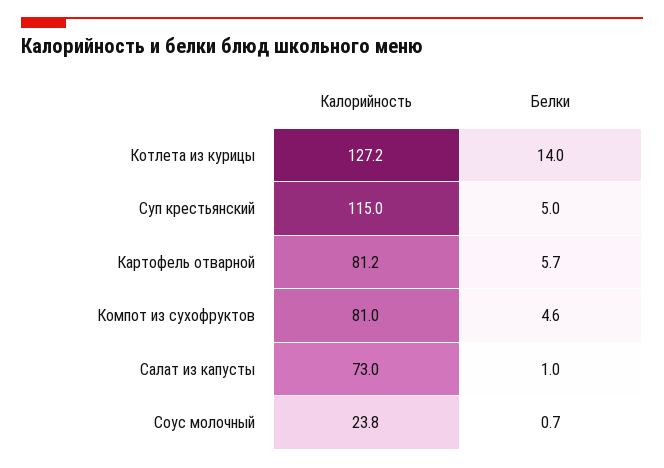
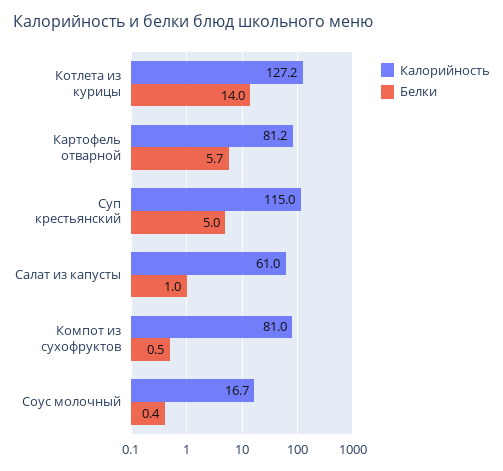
  {
    "Калорийность": {
      "Котлета из курицы": 127.2,
      "Суп крестьянский": 115,
      "Картофель отварной": 81.2,
      "Компот из сухофруктов": 81,
-     "Салат из капусты": 73,
+     "Салат из капусты": 61,
-     "Соус молочный": 23.8
+     "Соус молочный": 16.7
    },
    "Белки": {
      "Котлета из курицы": 14,
      "Суп крестьянский": 5,
      "Картофель отварной": 5.7,
-     "Компот из сухофруктов": 4.6,
+     "Компот из сухофруктов": 0.5,
      "Салат из капусты": 1,
-     "Соус молочный": 0.7
+     "Соус молочный": 0.4
    }
  }

